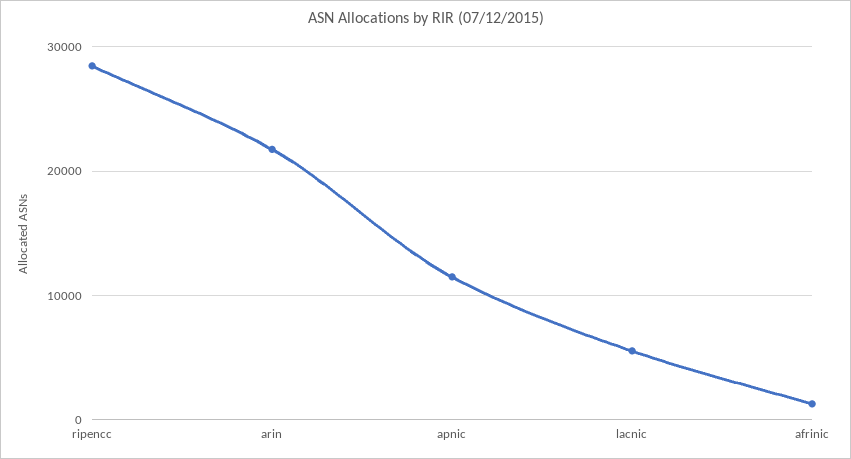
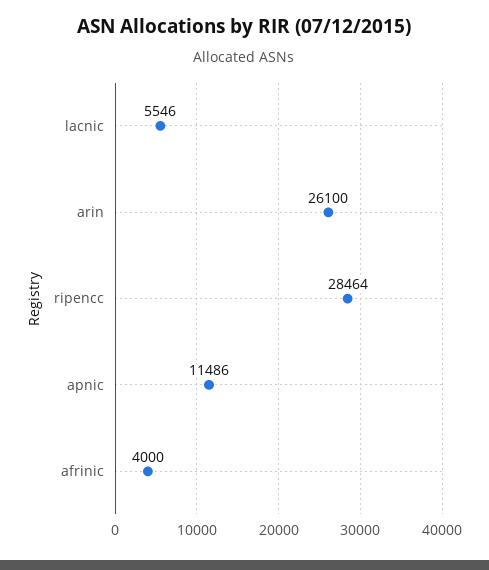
  {
    "ripencc": 28464,
-   "arin": 22000,
+   "arin": 26100,
    "apnic": 11486,
    "lacnic": 5546,
-   "afrinic": 1000
+   "afrinic": 4000
  }

